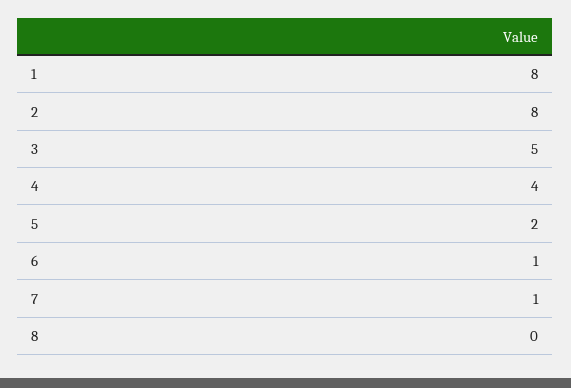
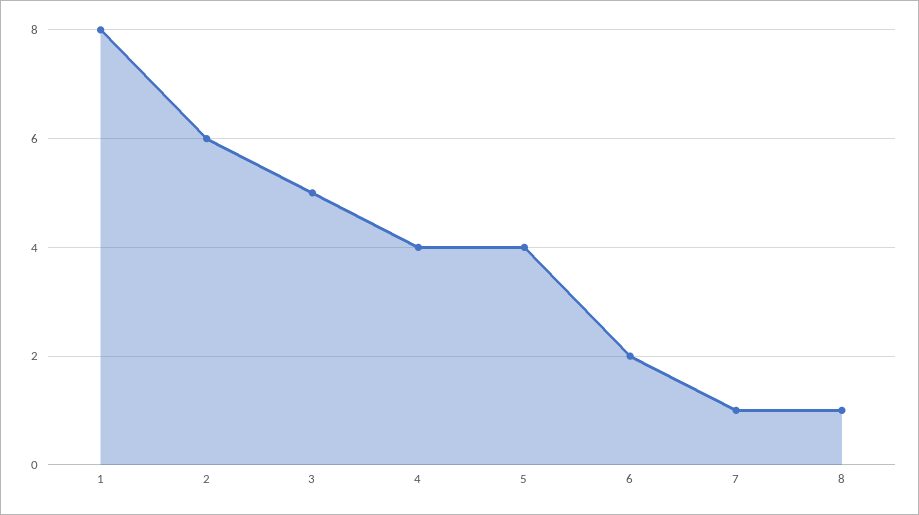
  {
    "1": 8,
-   "2": 8,
+   "2": 6,
    "3": 5,
    "4": 4,
-   "5": 2,
+   "5": 4,
-   "6": 1,
+   "6": 2,
    "7": 1,
-   "8": 0
+   "8": 1
  }

